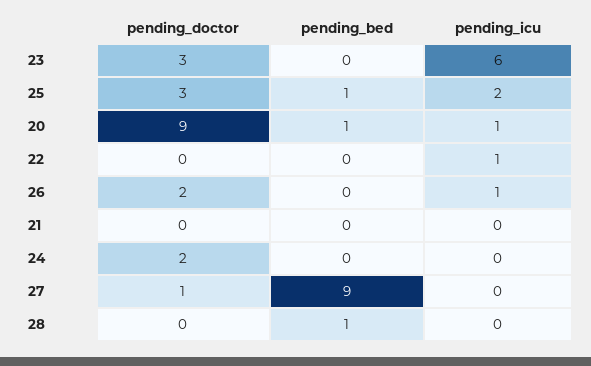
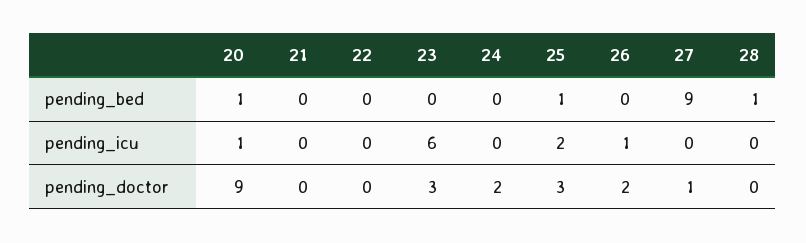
  {
    "pending_doctor": {
      "23": 3,
      "25": 3,
      "20": 9,
      "22": 0,
      "26": 2,
      "21": 0,
      "24": 2,
      "27": 1,
      "28": 0
    },
    "pending_bed": {
      "23": 0,
      "25": 1,
      "20": 1,
      "22": 0,
      "26": 0,
      "21": 0,
      "24": 0,
      "27": 9,
      "28": 1
    },
    "pending_icu": {
      "23": 6,
      "25": 2,
      "20": 1,
-     "22": 1,
+     "22": 0,
      "26": 1,
      "21": 0,
      "24": 0,
      "27": 0,
      "28": 0
    }
  }

